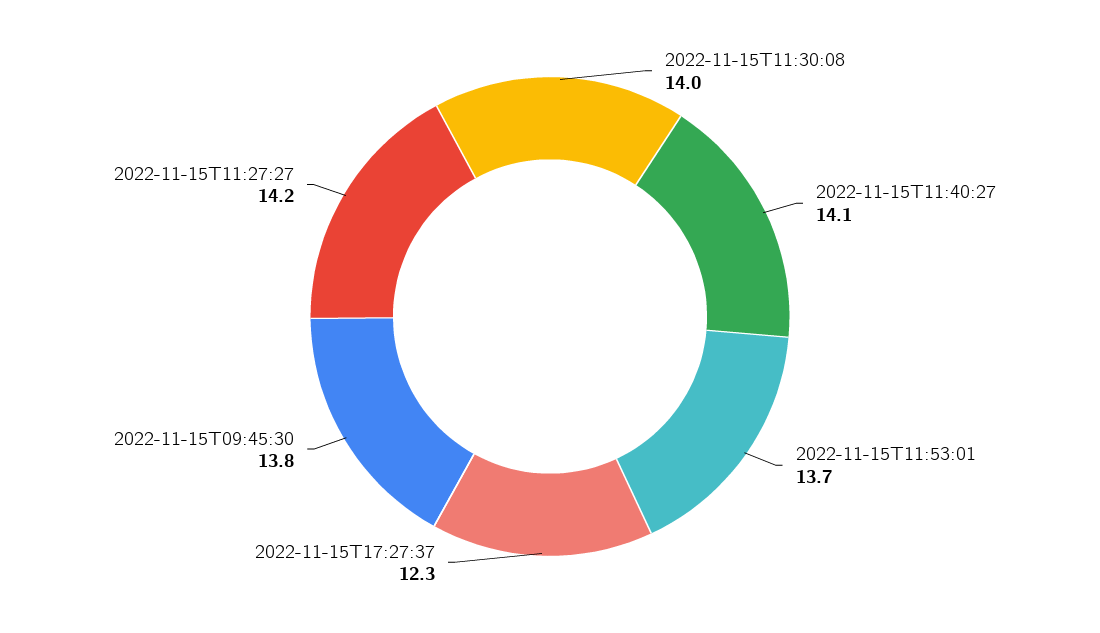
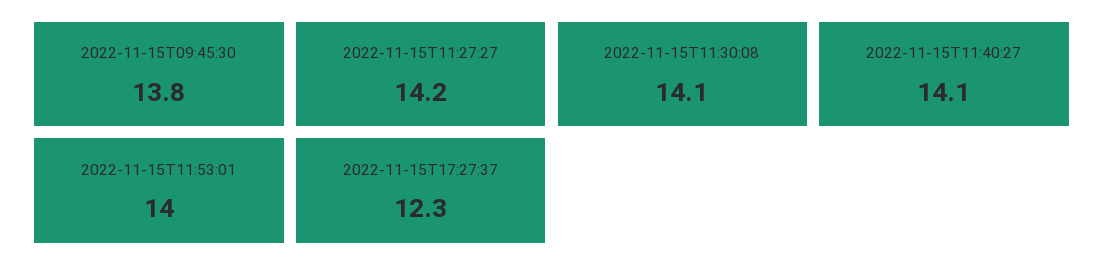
  {
-   "2022-11-15T11:30:08": 14,
+   "2022-11-15T11:30:08": 14.1,
    "2022-11-15T11:40:27": 14.1,
-   "2022-11-15T11:53:01": 13.7,
+   "2022-11-15T11:53:01": 14,
    "2022-11-15T17:27:37": 12.3,
    "2022-11-15T09:45:30": 13.8,
    "2022-11-15T11:27:27": 14.2
  }

